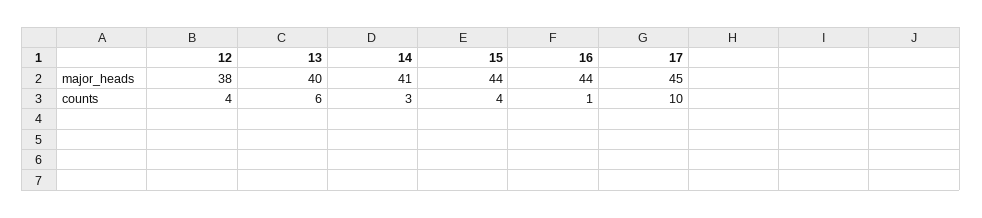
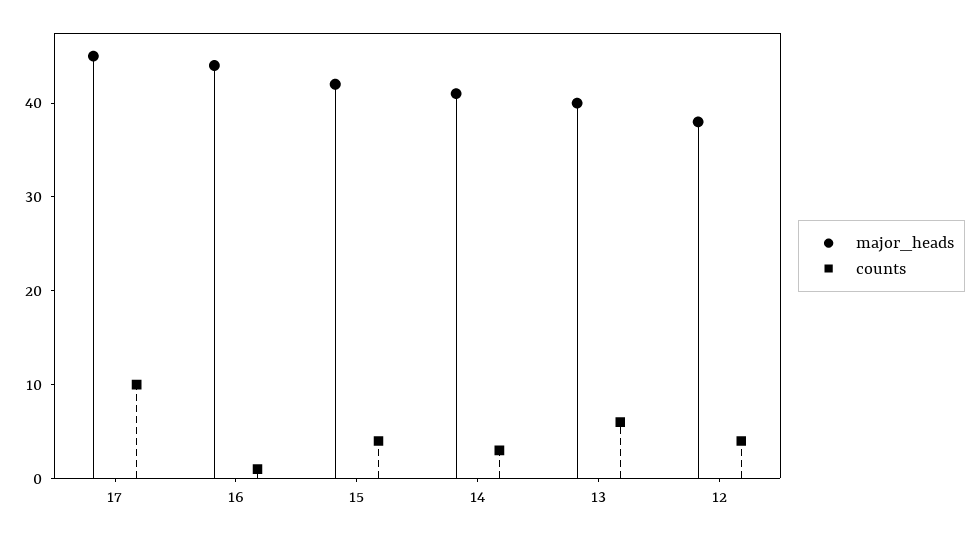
  {
    "major_heads": {
      "12": 38,
      "13": 40,
      "14": 41,
-     "15": 44,
+     "15": 42,
      "16": 44,
      "17": 45
    },
    "counts": {
      "12": 4,
      "13": 6,
      "14": 3,
      "15": 4,
      "16": 1,
      "17": 10
    }
  }

